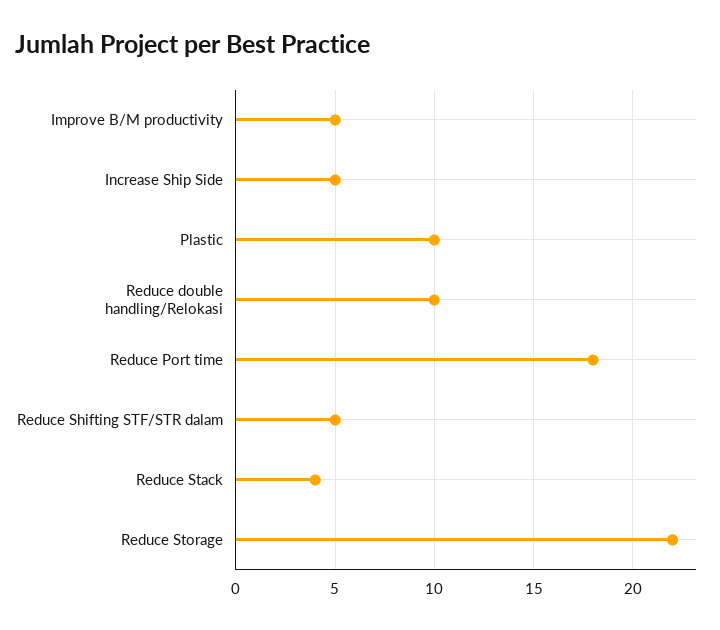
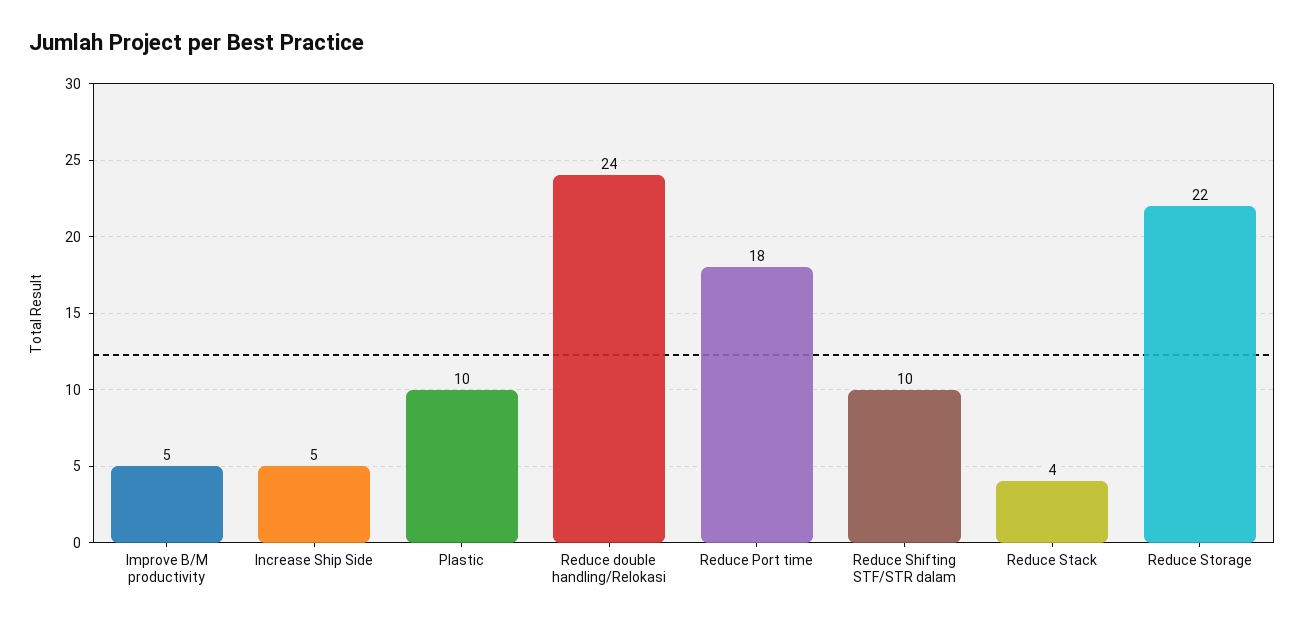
  {
    "Improve B/M productivity": 5,
    "Increase Ship Side": 5,
    "Plastic": 10,
-   "Reduce double handling/Relokasi": 10,
+   "Reduce double handling/Relokasi": 24,
    "Reduce Port time": 18,
-   "Reduce Shifting STF/STR dalam": 5,
+   "Reduce Shifting STF/STR dalam": 10,
    "Reduce Stack": 4,
    "Reduce Storage": 22
  }

